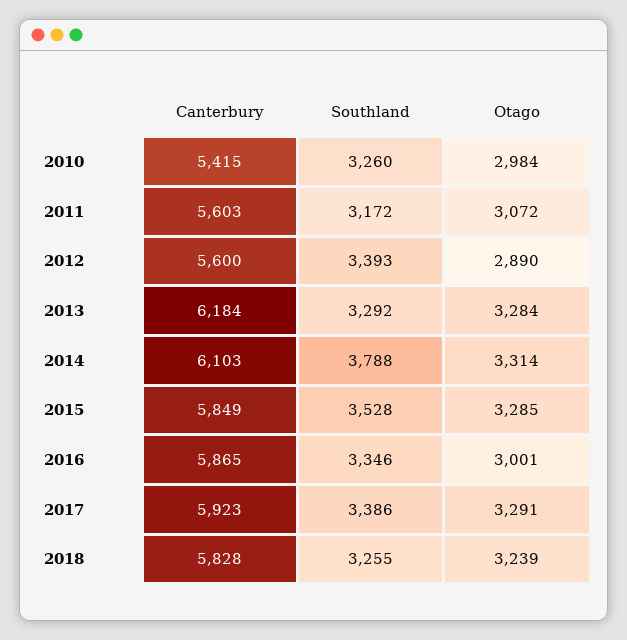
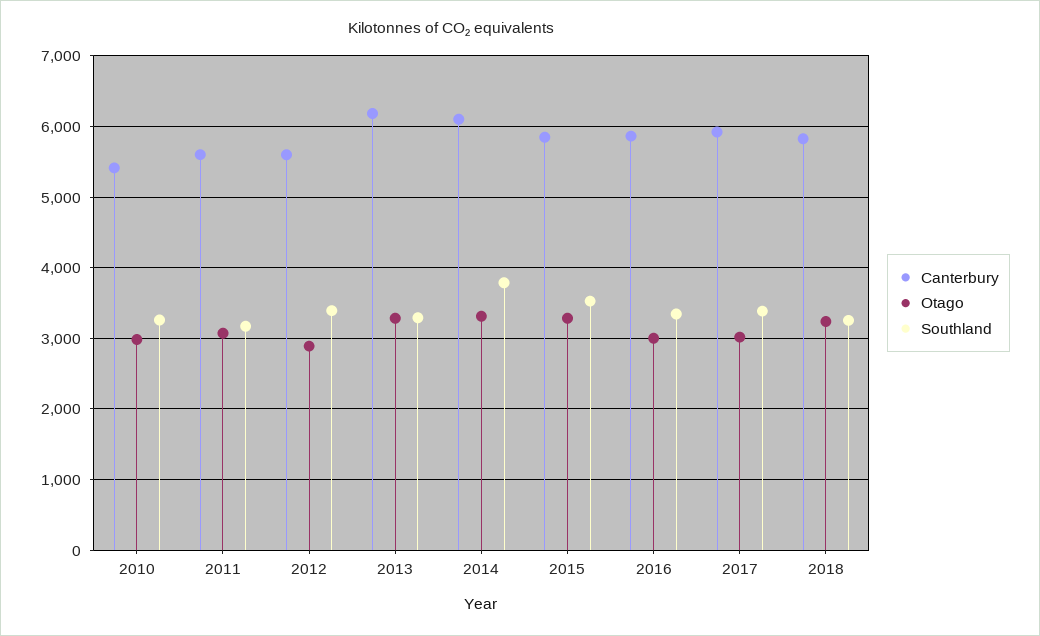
  {
    "Canterbury": {
      "2010": 5415,
      "2011": 5603,
      "2012": 5600,
      "2013": 6184,
      "2014": 6103,
      "2015": 5849,
      "2016": 5865,
      "2017": 5923,
      "2018": 5828
    },
    "Southland": {
      "2010": 3260,
      "2011": 3172,
      "2012": 3393,
      "2013": 3292,
      "2014": 3788,
      "2015": 3528,
      "2016": 3346,
      "2017": 3386,
      "2018": 3255
    },
    "Otago": {
      "2010": 2984,
      "2011": 3072,
      "2012": 2890,
      "2013": 3284,
      "2014": 3314,
      "2015": 3285,
      "2016": 3001,
-     "2017": 3291,
+     "2017": 3000,
      "2018": 3239
    }
  }

